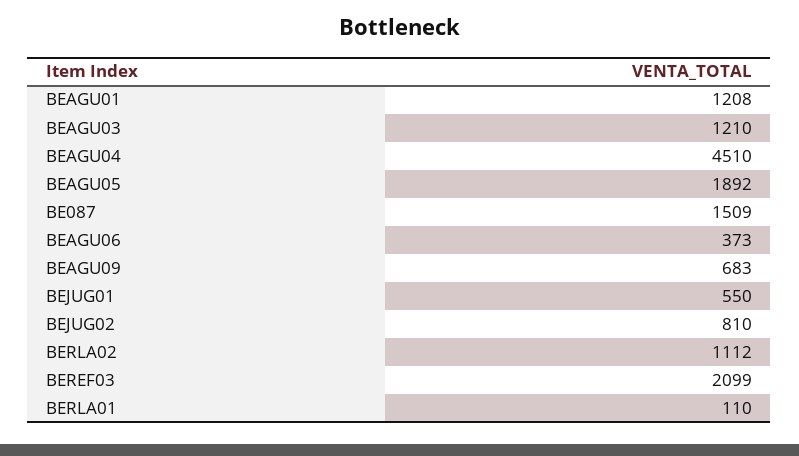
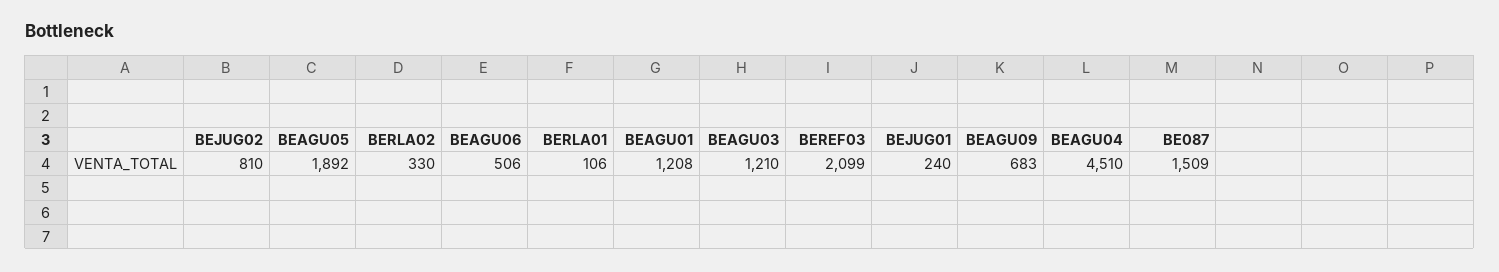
  {
    "BEAGU01": 1208,
    "BEAGU03": 1210,
    "BEAGU04": 4510,
    "BEAGU05": 1892,
    "BE087": 1509,
-   "BEAGU06": 373,
+   "BEAGU06": 506,
    "BEAGU09": 683,
-   "BEJUG01": 550,
+   "BEJUG01": 240,
    "BEJUG02": 810,
-   "BERLA02": 1112,
+   "BERLA02": 330,
    "BEREF03": 2099,
-   "BERLA01": 110
+   "BERLA01": 106
  }

